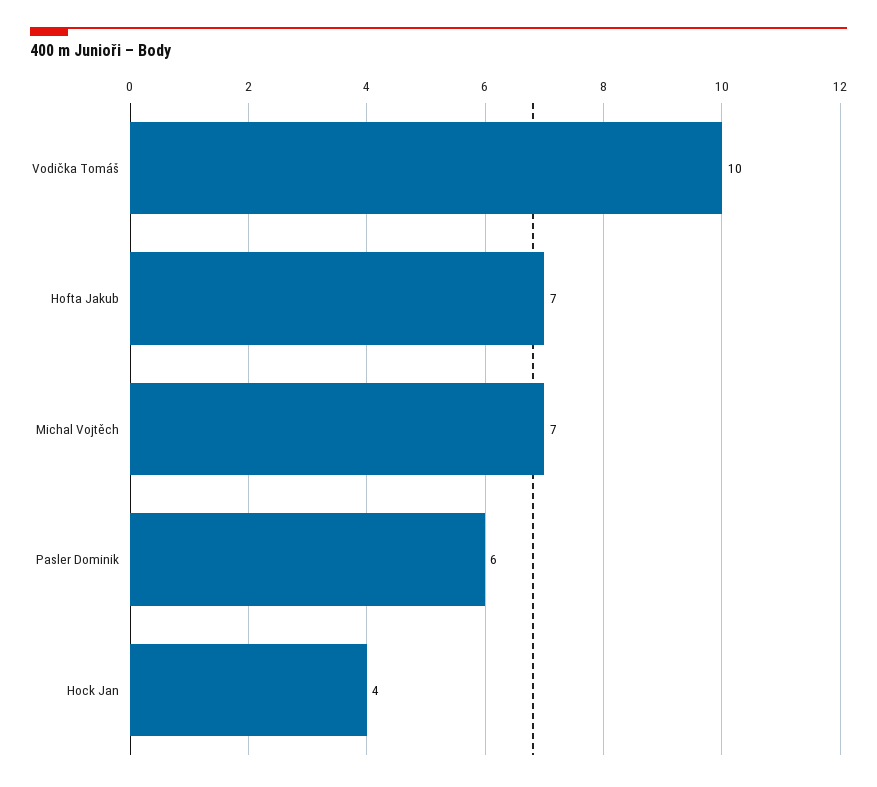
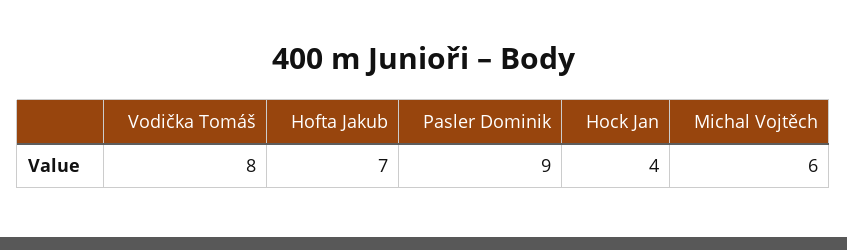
  {
-   "Vodička Tomáš": 10,
+   "Vodička Tomáš": 8,
    "Hofta Jakub": 7,
-   "Michal Vojtěch": 7,
+   "Michal Vojtěch": 6,
-   "Pasler Dominik": 6,
+   "Pasler Dominik": 9,
    "Hock Jan": 4
  }

